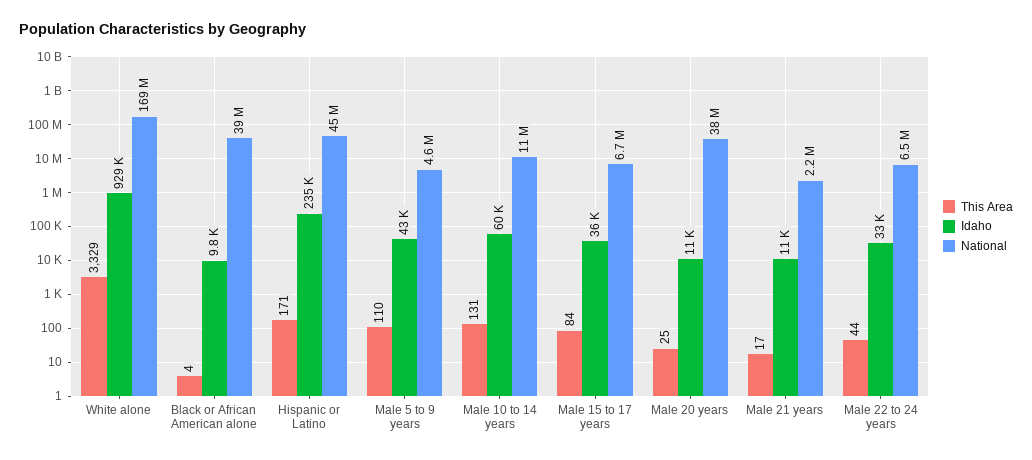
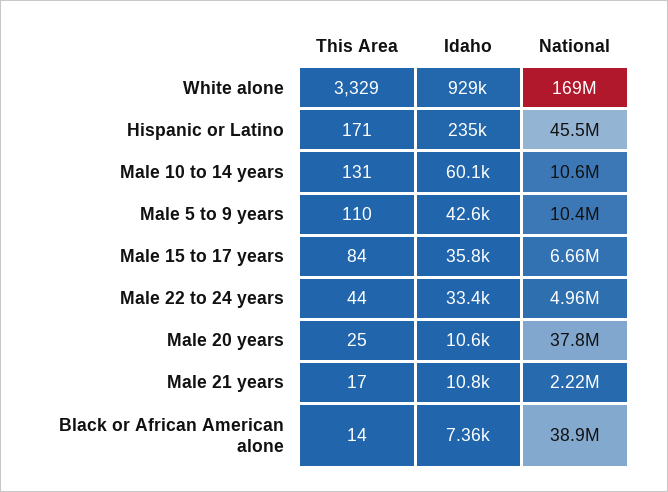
  {
    "This Area": {
      "White alone": 3329,
-     "Black or African American alone": 4,
+     "Black or African American alone": 14,
      "Hispanic or Latino": 171,
      "Male 5 to 9 years": 110,
      "Male 10 to 14 years": 131,
      "Male 15 to 17 years": 84,
      "Male 20 years": 25,
      "Male 21 years": 17,
      "Male 22 to 24 years": 44
    },
    "Idaho": {
      "White alone": 929000,
-     "Black or African American alone": 9800,
+     "Black or African American alone": 7360,
      "Hispanic or Latino": 235000,
      "Male 5 to 9 years": 42600,
      "Male 10 to 14 years": 60100,
      "Male 15 to 17 years": 35800,
      "Male 20 years": 10600,
      "Male 21 years": 10800,
      "Male 22 to 24 years": 33400
    },
    "National": {
      "White alone": 169000000,
      "Black or African American alone": 38900000,
      "Hispanic or Latino": 45500000,
-     "Male 5 to 9 years": 4600000,
+     "Male 5 to 9 years": 10400000,
      "Male 10 to 14 years": 10600000,
      "Male 15 to 17 years": 6660000,
      "Male 20 years": 37800000,
      "Male 21 years": 2220000,
-     "Male 22 to 24 years": 6500000
+     "Male 22 to 24 years": 4960000
    }
  }

